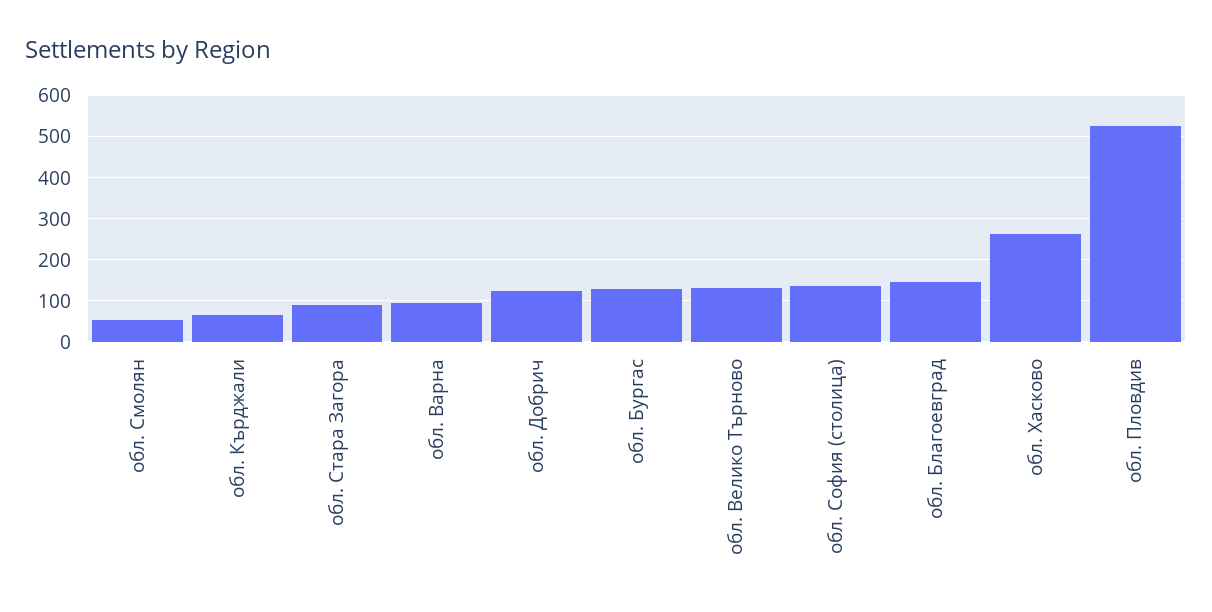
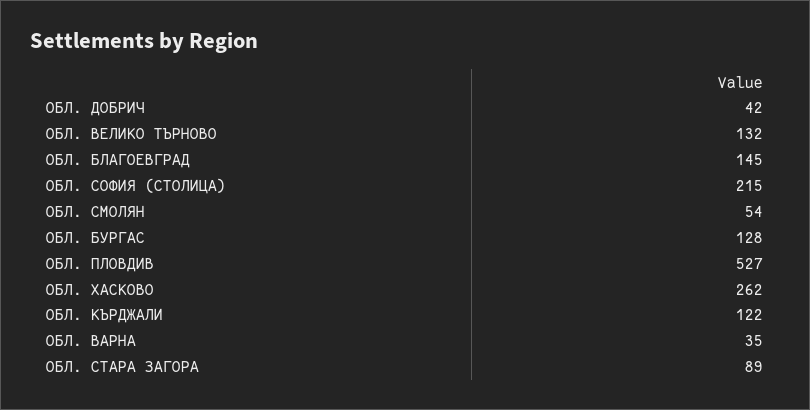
  {
    "обл. Смолян": 54,
-   "обл. Кърджали": 60,
+   "обл. Кърджали": 122,
    "обл. Стара Загора": 89,
-   "обл. Варна": 100,
+   "обл. Варна": 35,
-   "обл. Добрич": 120,
+   "обл. Добрич": 42,
    "обл. Бургас": 128,
    "обл. Велико Търново": 132,
-   "обл. София (столица)": 140,
+   "обл. София (столица)": 215,
    "обл. Благоевград": 145,
    "обл. Хасково": 262,
    "обл. Пловдив": 527
  }

